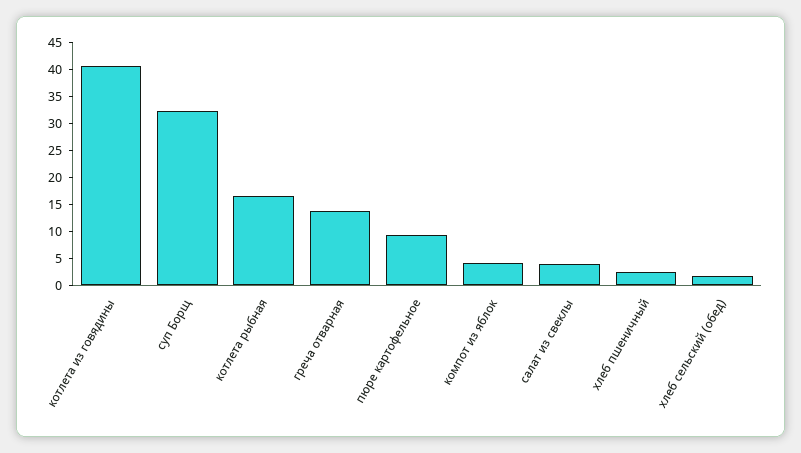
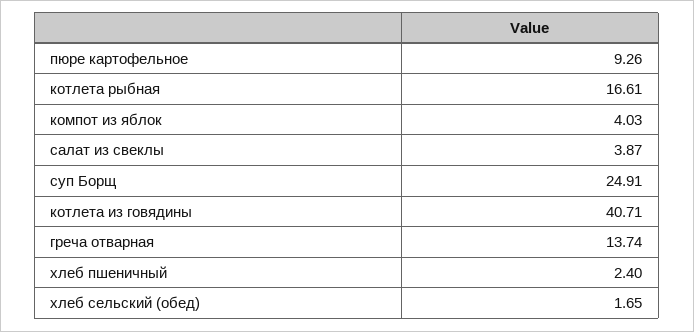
  {
    "котлета из говядины": 40.71,
-   "суп Борщ": 32.5,
+   "суп Борщ": 24.91,
    "котлета рыбная": 16.61,
    "греча отварная": 13.74,
    "пюре картофельное": 9.26,
    "компот из яблок": 4.03,
    "салат из свеклы": 3.87,
    "хлеб пшеничный": 2.4,
    "хлеб сельский (обед)": 1.65
  }

